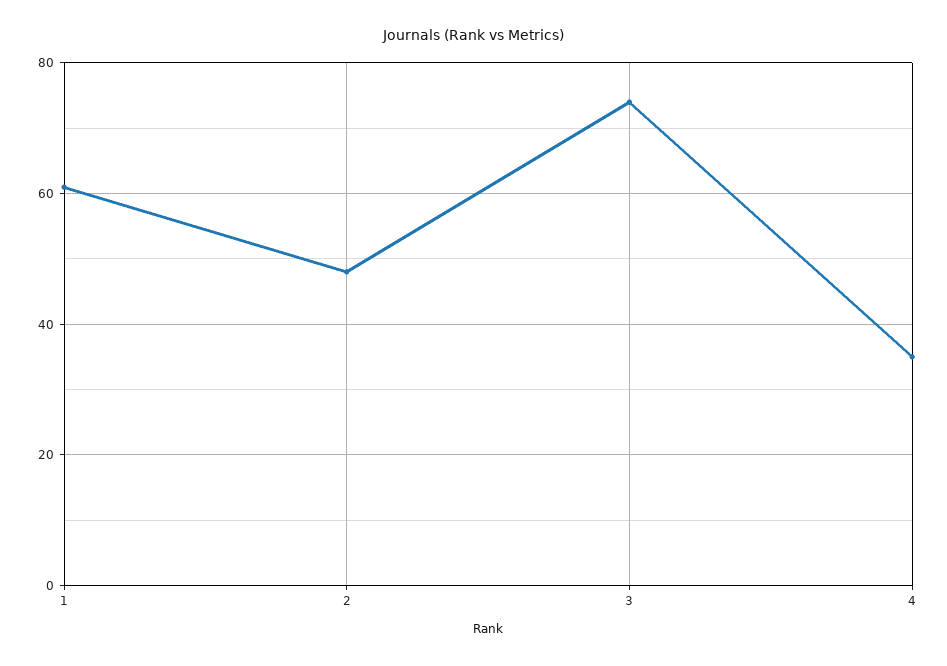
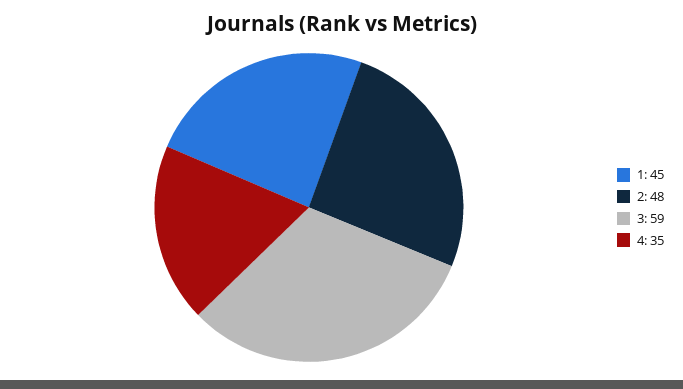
  {
-   "1": 60,
+   "1": 45,
    "2": 48,
-   "3": 75,
+   "3": 59,
    "4": 35
  }

